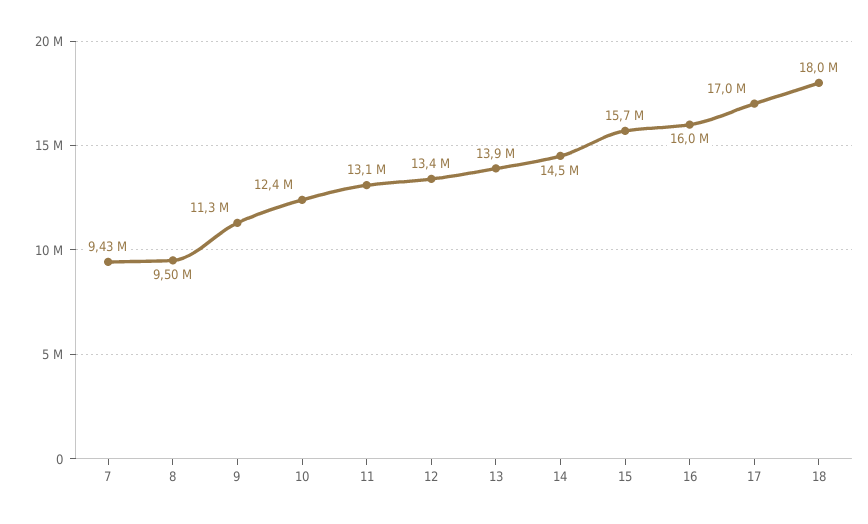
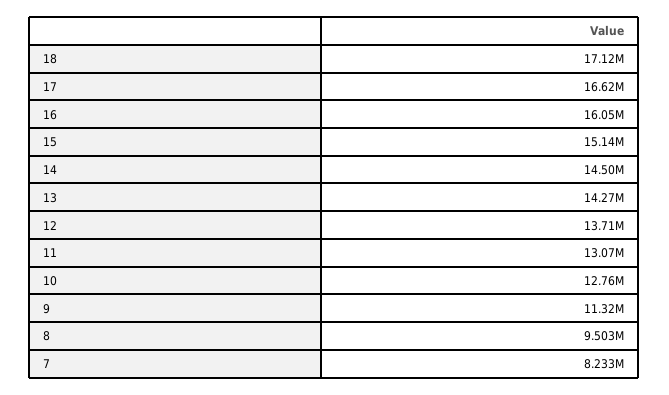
  {
-   "7": 9430000,
+   "7": 8233000,
    "8": 9503000,
    "9": 11320000,
-   "10": 12400000,
+   "10": 12760000,
    "11": 13070000,
-   "12": 13400000,
+   "12": 13710000,
-   "13": 13900000,
+   "13": 14270000,
    "14": 14500000,
-   "15": 15700000,
+   "15": 15140000,
    "16": 16050000,
-   "17": 17000000,
+   "17": 16620000,
-   "18": 18000000
+   "18": 17120000
  }

